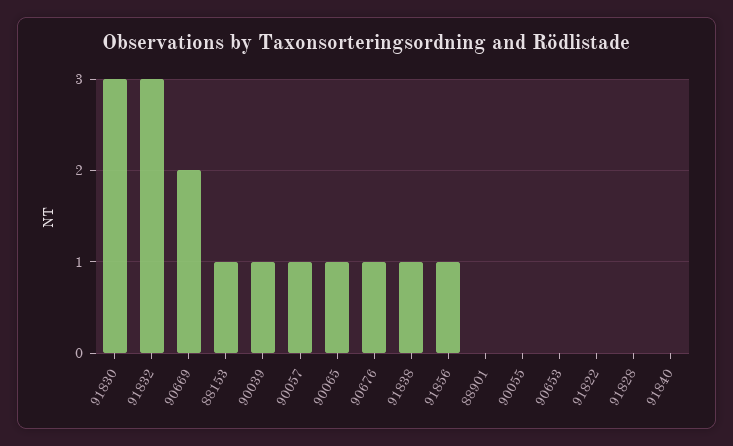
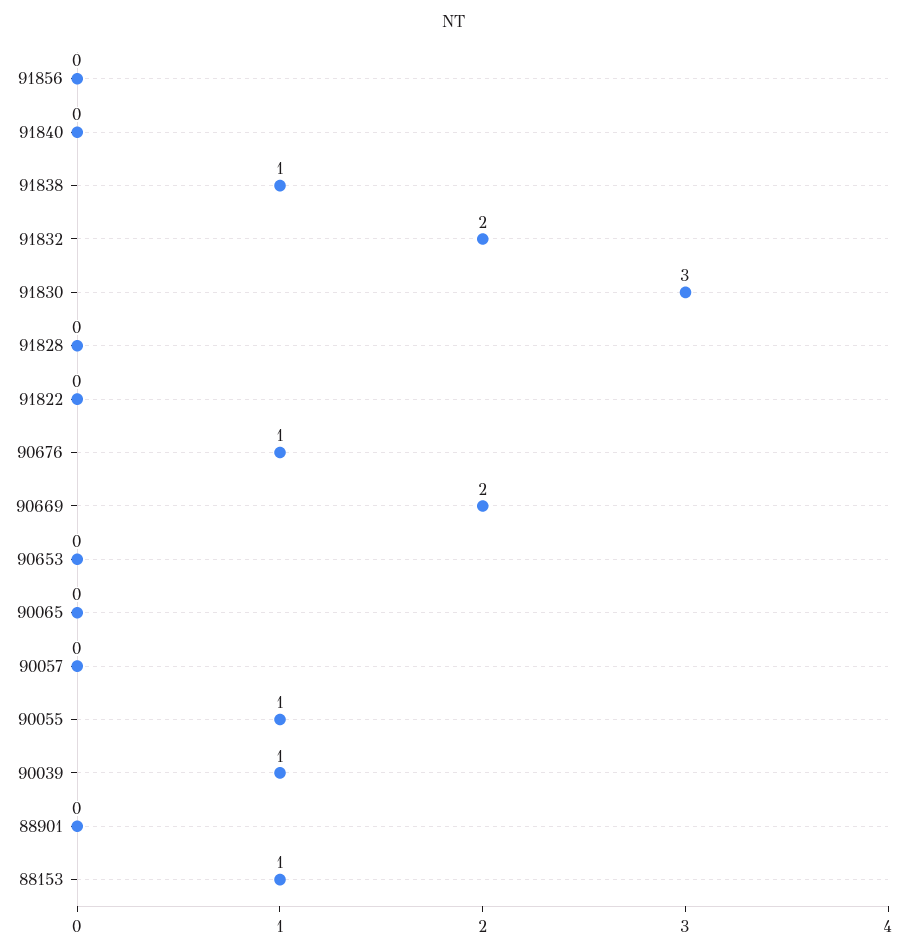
  {
    "91830": 3,
-   "91832": 3,
+   "91832": 2,
    "90669": 2,
    "88153": 1,
    "90039": 1,
-   "90057": 1,
+   "90057": 0,
-   "90065": 1,
+   "90065": 0,
    "90676": 1,
    "91838": 1,
-   "91856": 1,
+   "91856": 0,
    "88901": 0,
-   "90055": 0,
+   "90055": 1,
    "90653": 0,
    "91822": 0,
    "91828": 0,
    "91840": 0
  }

